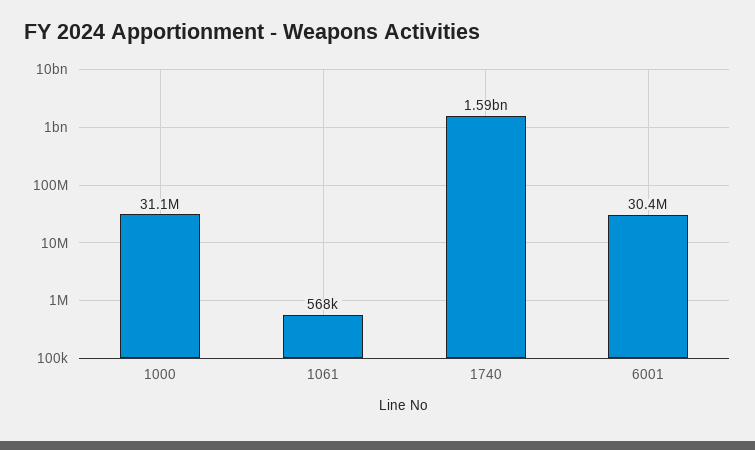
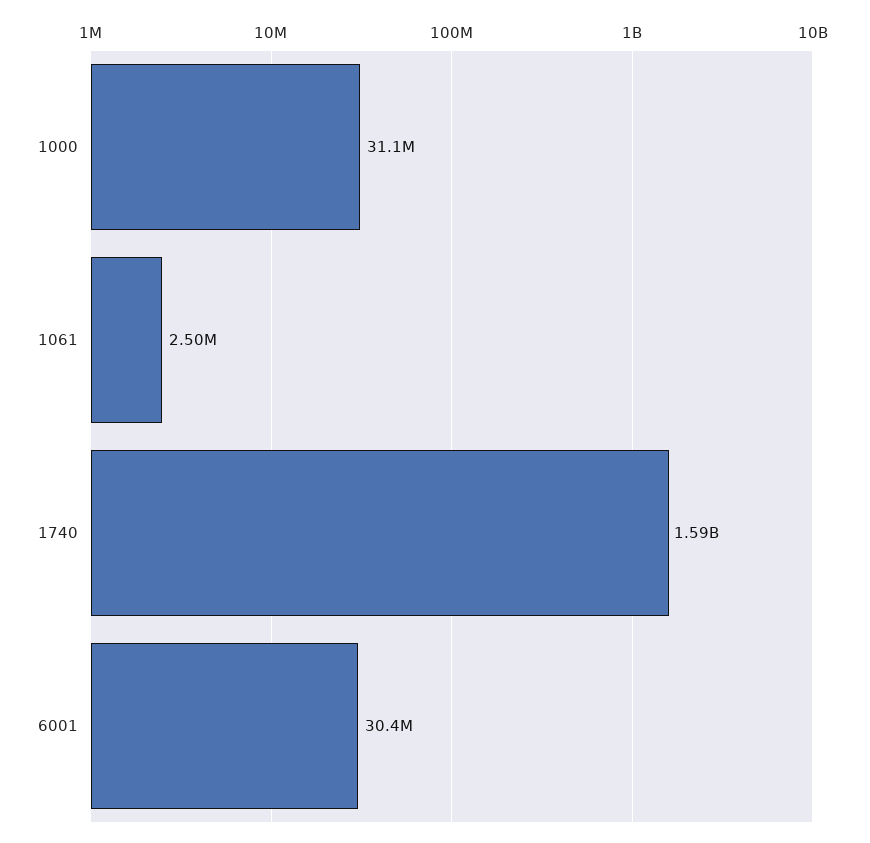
  {
    "1000": 31100000,
-   "1061": 568000,
+   "1061": 2500000,
    "1740": 1590000000,
    "6001": 30400000
  }

